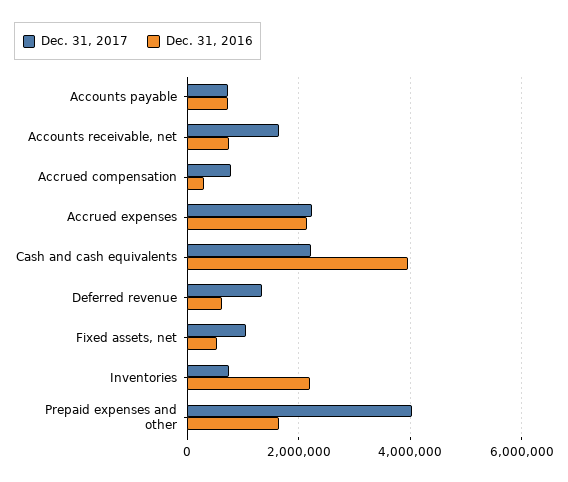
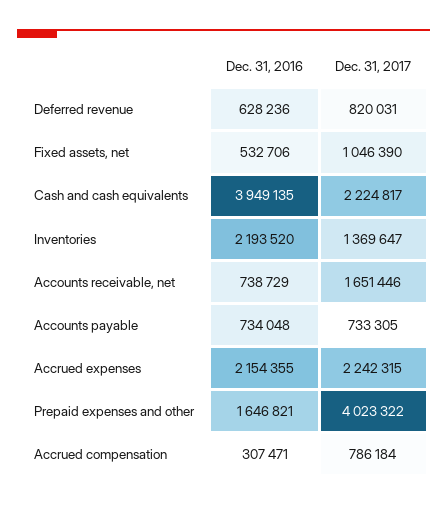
  {
    "Dec. 31, 2017": {
      "Accounts payable": 733305,
      "Accounts receivable, net": 1651446,
      "Accrued compensation": 786184,
      "Accrued expenses": 2242315,
      "Cash and cash equivalents": 2224817,
-     "Deferred revenue": 1400000,
+     "Deferred revenue": 820031,
      "Fixed assets, net": 1046390,
-     "Inventories": 800000,
+     "Inventories": 1369647,
      "Prepaid expenses and other": 4023322
    },
    "Dec. 31, 2016": {
      "Accounts payable": 734048,
      "Accounts receivable, net": 738729,
      "Accrued compensation": 307471,
      "Accrued expenses": 2154355,
      "Cash and cash equivalents": 3949135,
      "Deferred revenue": 628236,
      "Fixed assets, net": 532706,
      "Inventories": 2193520,
      "Prepaid expenses and other": 1646821
    }
  }

